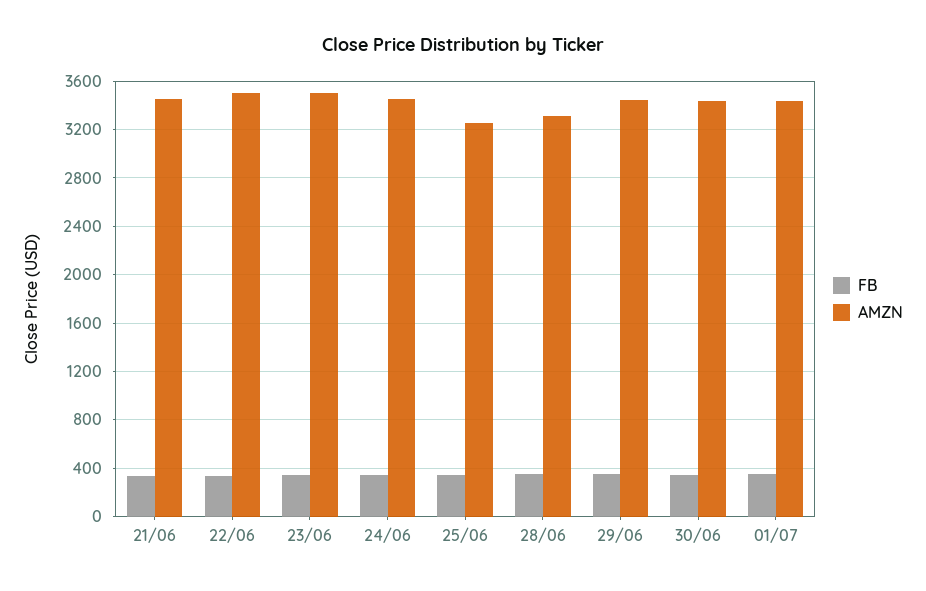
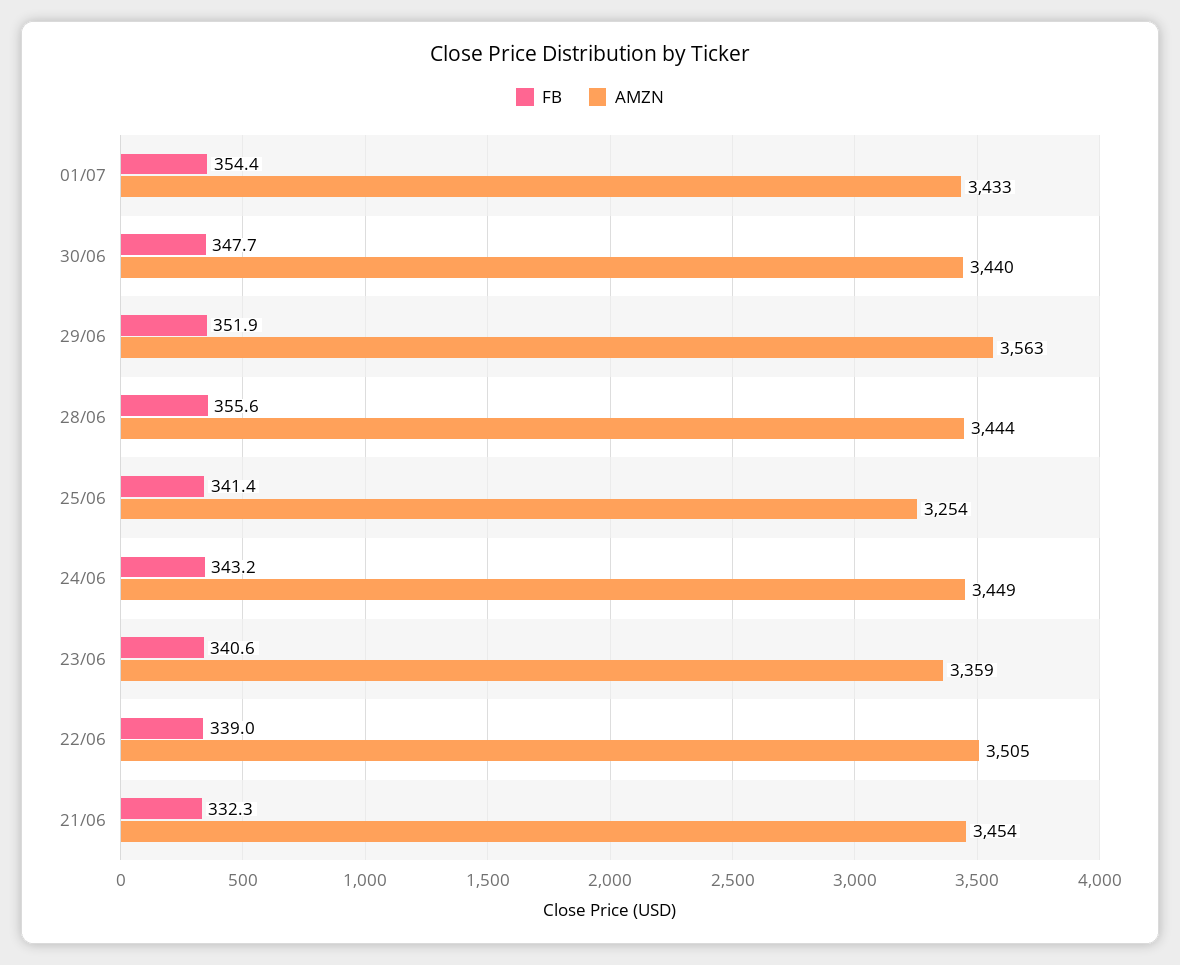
  {
    "FB": {
      "21/06": 332.3,
      "22/06": 339,
      "23/06": 340.6,
      "24/06": 343.2,
      "25/06": 341.4,
      "28/06": 355.6,
      "29/06": 351.9,
      "30/06": 347.7,
      "01/07": 354.4
    },
    "AMZN": {
      "21/06": 3454,
      "22/06": 3505,
-     "23/06": 3500,
+     "23/06": 3359,
      "24/06": 3449,
      "25/06": 3254,
-     "28/06": 3300,
+     "28/06": 3444,
-     "29/06": 3450,
+     "29/06": 3563,
      "30/06": 3440,
      "01/07": 3433
    }
  }

